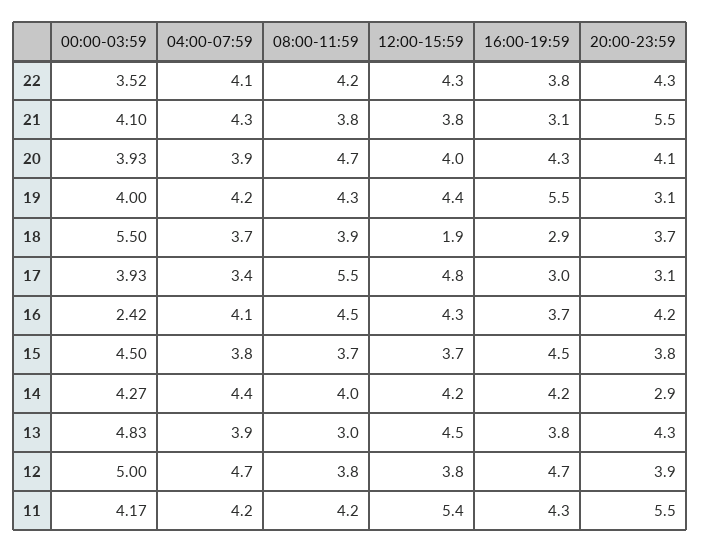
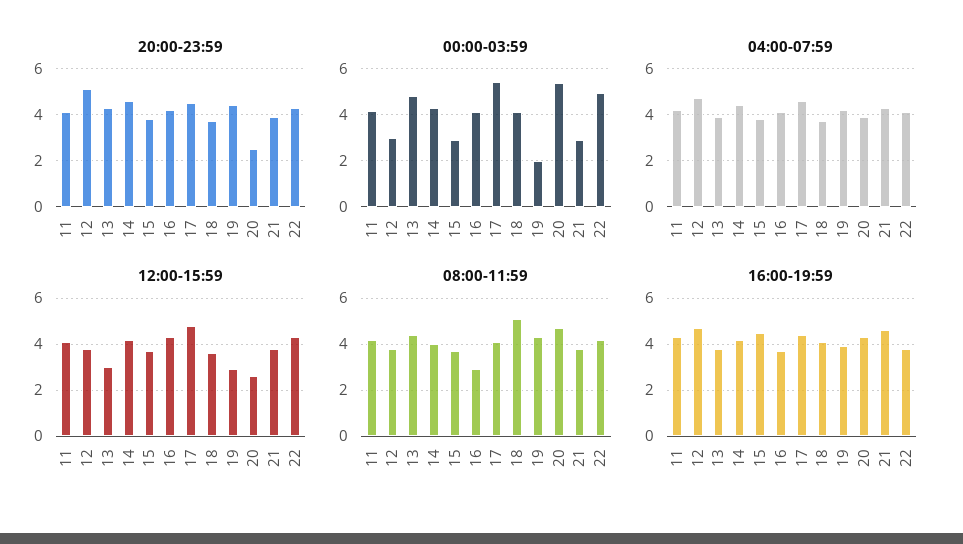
  {
    "00:00-03:59": {
-     "22": 3.52,
+     "22": 5,
-     "21": 4.1,
+     "21": 3,
-     "20": 3.93,
+     "20": 5.5,
-     "19": 4,
+     "19": 2,
-     "18": 5.5,
+     "18": 4,
-     "17": 3.93,
+     "17": 5.5,
-     "16": 2.42,
+     "16": 4,
-     "15": 4.5,
+     "15": 3,
      "14": 4.27,
      "13": 4.83,
-     "12": 5,
+     "12": 3,
      "11": 4.17
    },
    "04:00-07:59": {
      "22": 4.1,
      "21": 4.3,
      "20": 3.9,
      "19": 4.2,
      "18": 3.7,
-     "17": 3.4,
+     "17": 4.5,
      "16": 4.1,
      "15": 3.8,
      "14": 4.4,
      "13": 3.9,
      "12": 4.7,
      "11": 4.2
    },
    "08:00-11:59": {
      "22": 4.2,
      "21": 3.8,
      "20": 4.7,
      "19": 4.3,
-     "18": 3.9,
+     "18": 5,
-     "17": 5.5,
+     "17": 4,
-     "16": 4.5,
+     "16": 3,
      "15": 3.7,
      "14": 4,
-     "13": 3,
+     "13": 4.5,
      "12": 3.8,
      "11": 4.2
    },
    "12:00-15:59": {
      "22": 4.3,
      "21": 3.8,
-     "20": 4,
+     "20": 2.5,
-     "19": 4.4,
+     "19": 3,
-     "18": 1.9,
+     "18": 3.5,
      "17": 4.8,
      "16": 4.3,
      "15": 3.7,
      "14": 4.2,
-     "13": 4.5,
+     "13": 3,
      "12": 3.8,
-     "11": 5.4
+     "11": 4
    },
    "16:00-19:59": {
      "22": 3.8,
-     "21": 3.1,
+     "21": 4.5,
      "20": 4.3,
-     "19": 5.5,
+     "19": 4,
-     "18": 2.9,
+     "18": 4,
-     "17": 3,
+     "17": 4.5,
      "16": 3.7,
      "15": 4.5,
      "14": 4.2,
      "13": 3.8,
      "12": 4.7,
      "11": 4.3
    },
    "20:00-23:59": {
      "22": 4.3,
-     "21": 5.5,
+     "21": 4,
-     "20": 4.1,
+     "20": 2.5,
-     "19": 3.1,
+     "19": 4.5,
      "18": 3.7,
-     "17": 3.1,
+     "17": 4.5,
      "16": 4.2,
      "15": 3.8,
-     "14": 2.9,
+     "14": 4.5,
      "13": 4.3,
-     "12": 3.9,
+     "12": 5,
-     "11": 5.5
+     "11": 4
    }
  }

